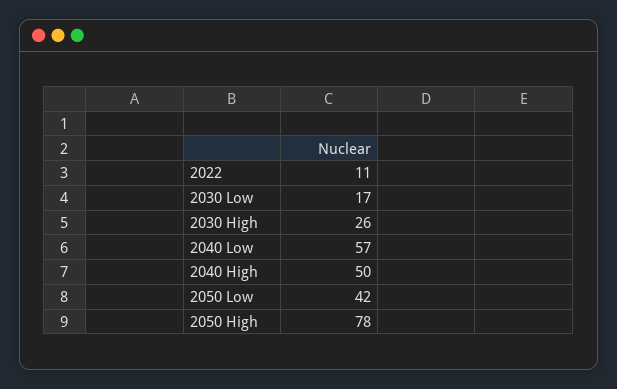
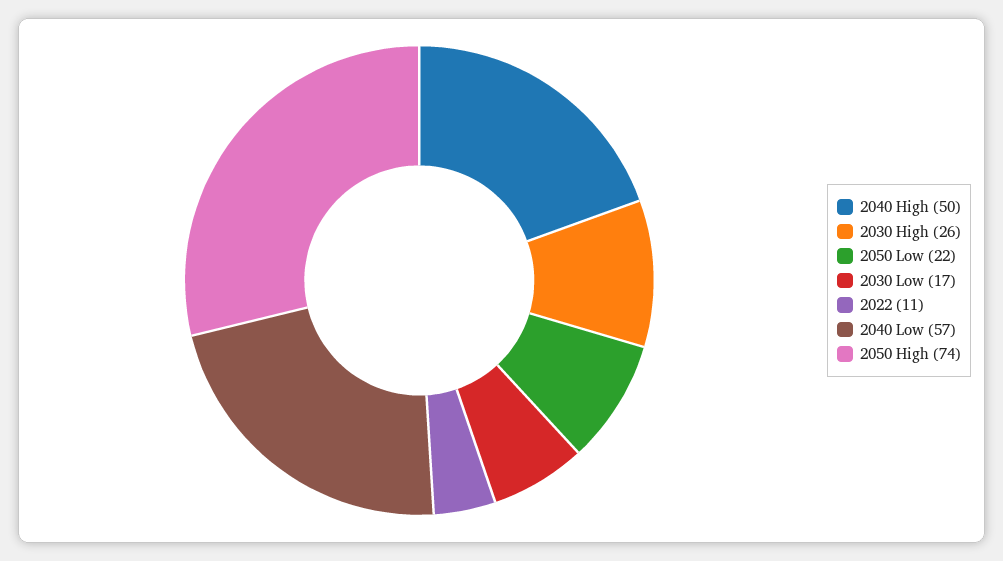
  {
    "2022": 11,
    "2030 Low": 17,
    "2030 High": 26,
    "2040 Low": 57,
    "2040 High": 50,
-   "2050 Low": 42,
+   "2050 Low": 22,
-   "2050 High": 78
+   "2050 High": 74
  }

